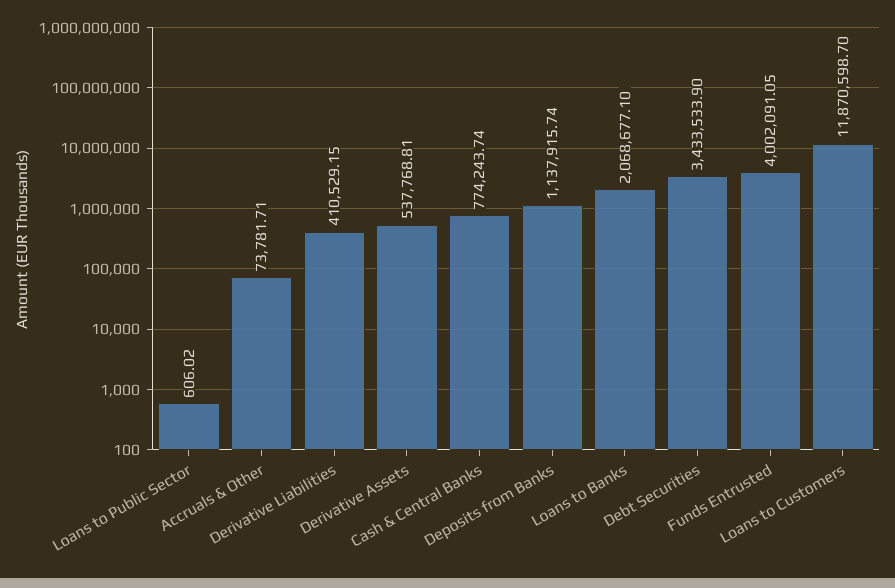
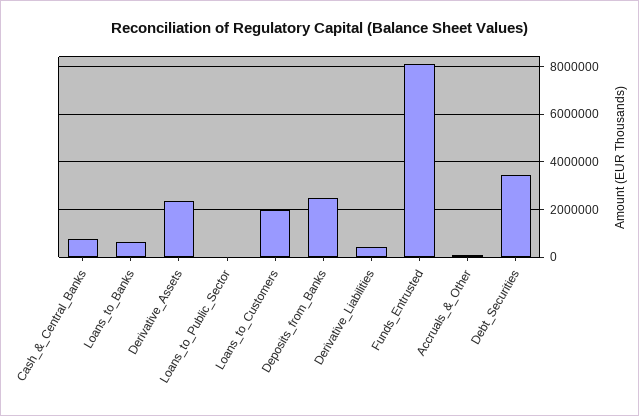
  {
    "Loans to Public Sector": 606.02,
    "Accruals & Other": 73781.71,
    "Derivative Liabilities": 410529.15,
-   "Derivative Assets": 537768.81,
+   "Derivative Assets": 2500000,
    "Cash & Central Banks": 774243.74,
-   "Deposits from Banks": 1137915.74,
+   "Deposits from Banks": 2500000,
-   "Loans to Banks": 2068677.1,
+   "Loans to Banks": 500000,
    "Debt Securities": 3433533.9,
-   "Funds Entrusted": 4002091.05,
+   "Funds Entrusted": 8000000,
-   "Loans to Customers": 11870598.7
+   "Loans to Customers": 2000000
  }

